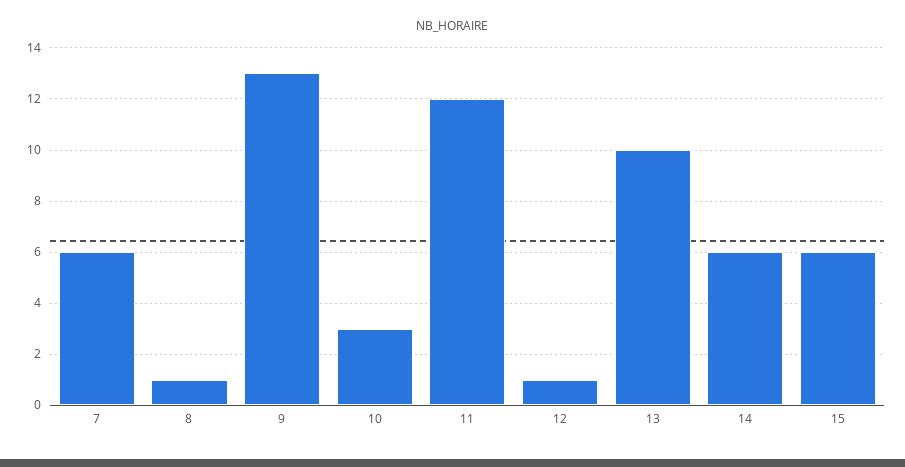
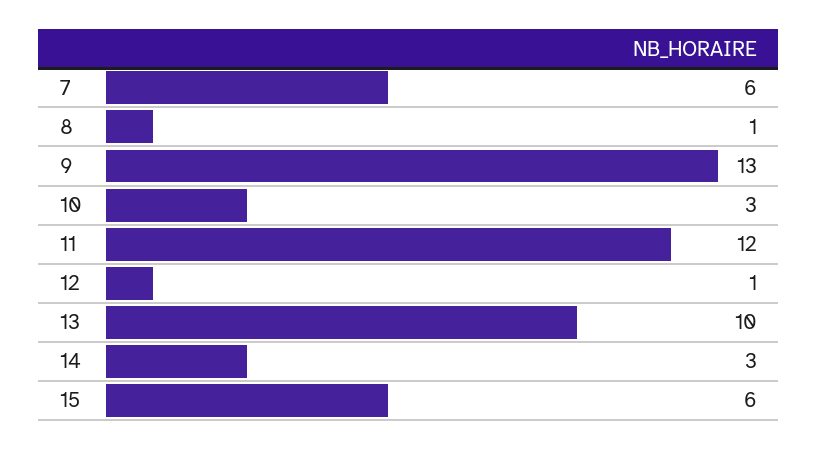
  {
    "7": 6,
    "8": 1,
    "9": 13,
    "10": 3,
    "11": 12,
    "12": 1,
    "13": 10,
-   "14": 6,
+   "14": 3,
    "15": 6
  }

